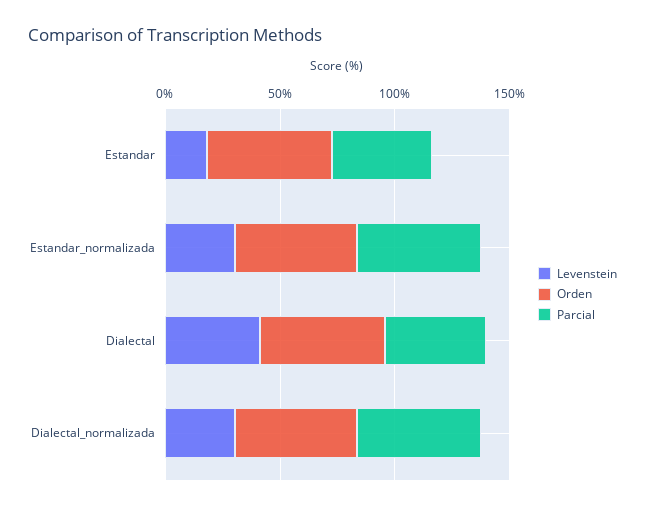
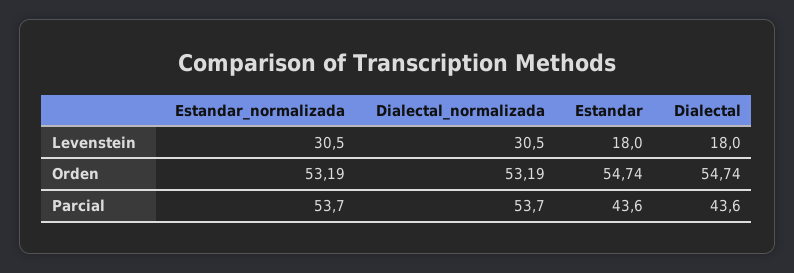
  {
    "Levenstein": {
      "Estandar": 18,
      "Estandar_normalizada": 30.5,
-     "Dialectal": 40,
+     "Dialectal": 18,
      "Dialectal_normalizada": 30.5
    },
    "Orden": {
      "Estandar": 54.74,
      "Estandar_normalizada": 53.19,
      "Dialectal": 54.74,
      "Dialectal_normalizada": 53.19
    },
    "Parcial": {
      "Estandar": 43.6,
      "Estandar_normalizada": 53.7,
      "Dialectal": 43.6,
      "Dialectal_normalizada": 53.7
    }
  }

